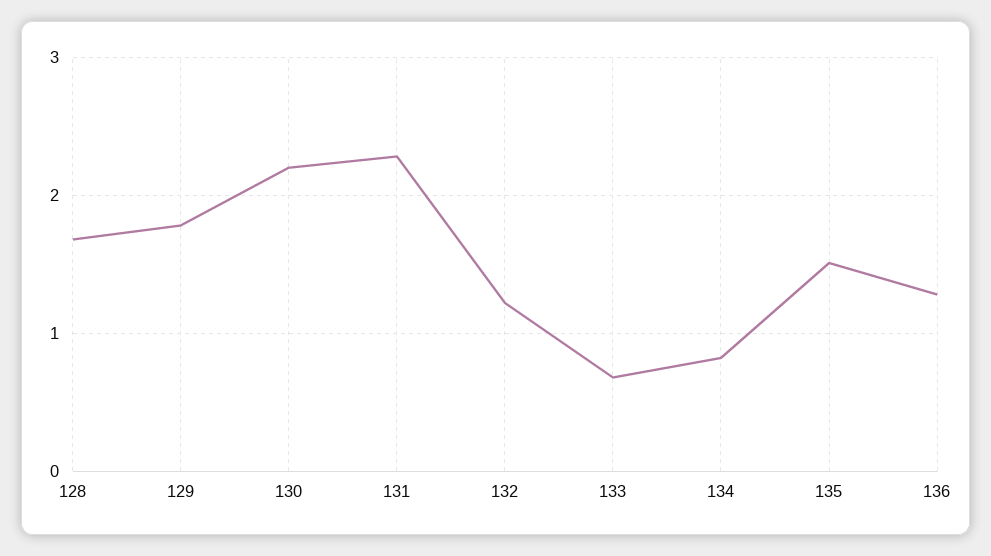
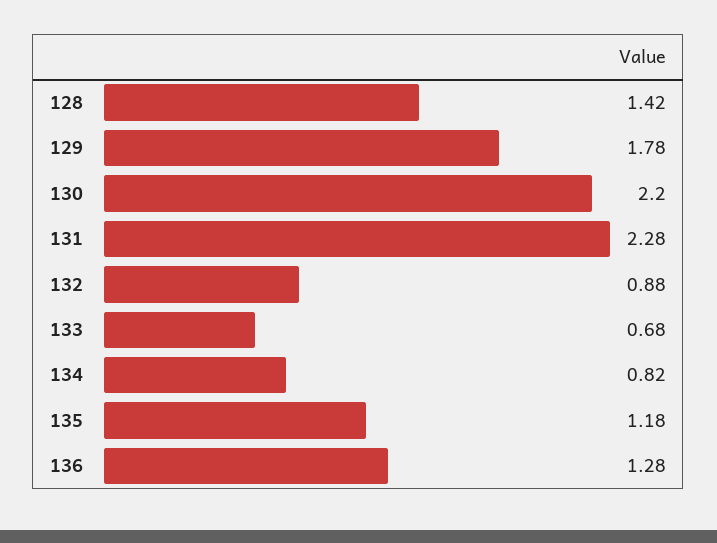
  {
-   "128": 1.7,
+   "128": 1.42,
    "129": 1.78,
    "130": 2.2,
    "131": 2.28,
-   "132": 1.2,
+   "132": 0.88,
    "133": 0.68,
    "134": 0.82,
-   "135": 1.5,
+   "135": 1.18,
    "136": 1.28
  }

